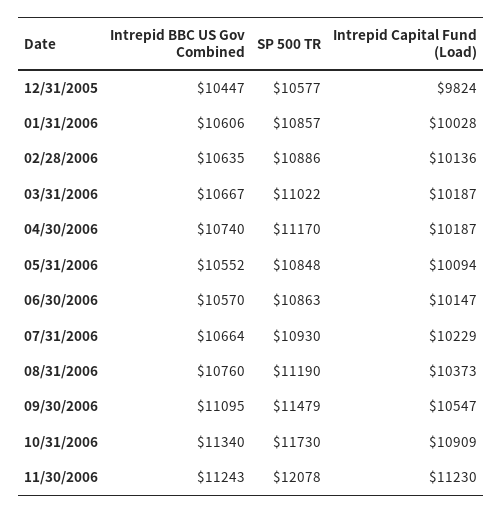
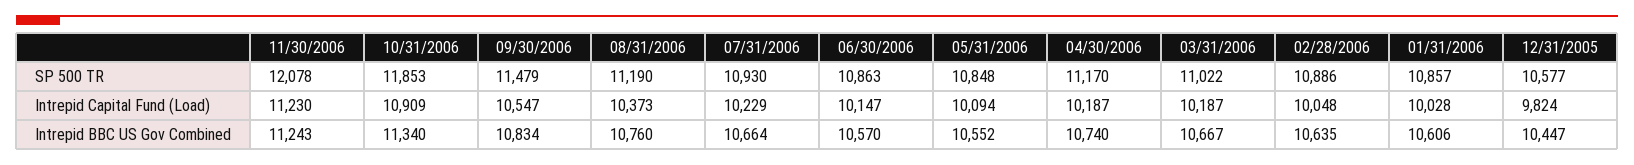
  {
    "Intrepid BBC US Gov Combined": {
      "12/31/2005": 10447,
      "01/31/2006": 10606,
      "02/28/2006": 10635,
      "03/31/2006": 10667,
      "04/30/2006": 10740,
      "05/31/2006": 10552,
      "06/30/2006": 10570,
      "07/31/2006": 10664,
      "08/31/2006": 10760,
-     "09/30/2006": 11095,
+     "09/30/2006": 10834,
      "10/31/2006": 11340,
      "11/30/2006": 11243
    },
    "SP 500 TR": {
      "12/31/2005": 10577,
      "01/31/2006": 10857,
      "02/28/2006": 10886,
      "03/31/2006": 11022,
      "04/30/2006": 11170,
      "05/31/2006": 10848,
      "06/30/2006": 10863,
      "07/31/2006": 10930,
      "08/31/2006": 11190,
      "09/30/2006": 11479,
-     "10/31/2006": 11730,
+     "10/31/2006": 11853,
      "11/30/2006": 12078
    },
    "Intrepid Capital Fund (Load)": {
      "12/31/2005": 9824,
      "01/31/2006": 10028,
-     "02/28/2006": 10136,
+     "02/28/2006": 10048,
      "03/31/2006": 10187,
      "04/30/2006": 10187,
      "05/31/2006": 10094,
      "06/30/2006": 10147,
      "07/31/2006": 10229,
      "08/31/2006": 10373,
      "09/30/2006": 10547,
      "10/31/2006": 10909,
      "11/30/2006": 11230
    }
  }

